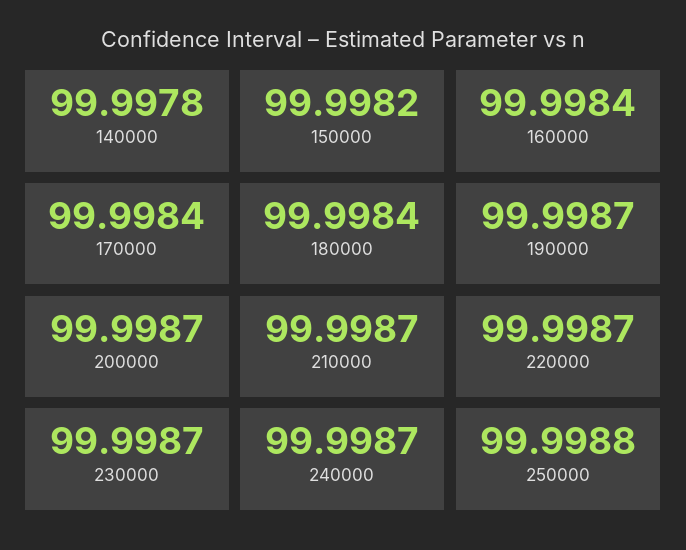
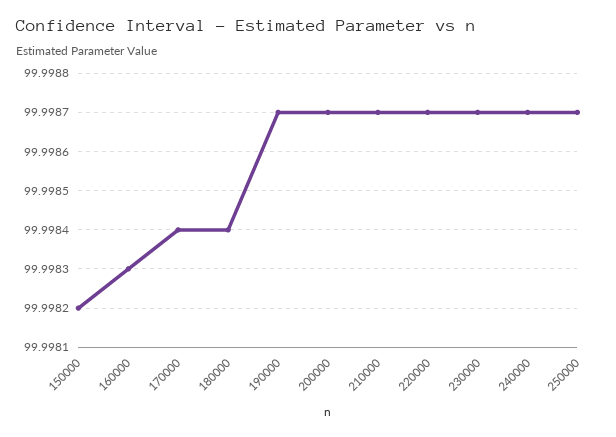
  {
-   "140000": 99.9978,
    "150000": 99.9982,
-   "160000": 99.9984,
+   "160000": 99.9983,
    "170000": 99.9984,
    "180000": 99.9984,
    "190000": 99.9987,
    "200000": 99.9987,
    "210000": 99.9987,
    "220000": 99.9987,
    "230000": 99.9987,
    "240000": 99.9987,
-   "250000": 99.9988
+   "250000": 99.9987
  }

